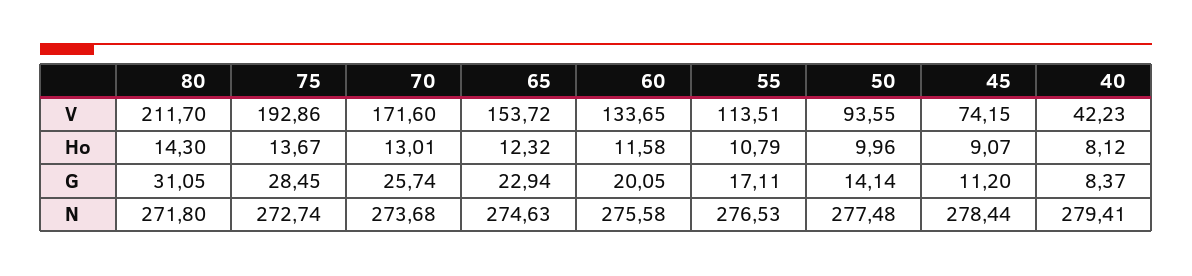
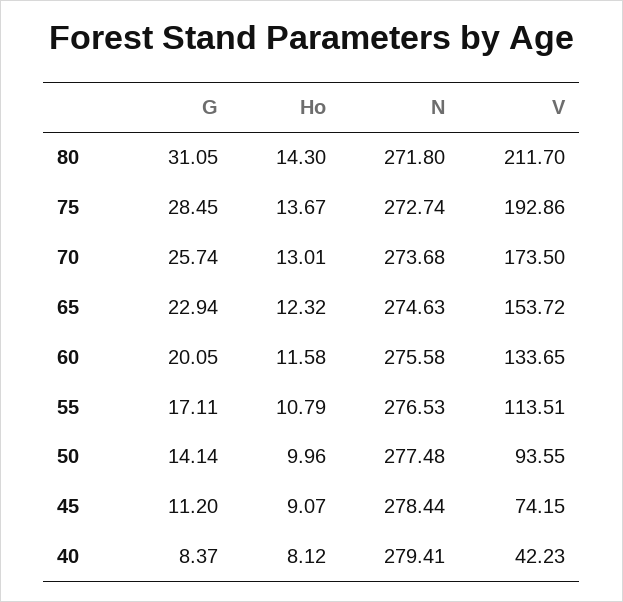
  {
    "80": {
      "V": 211.7,
      "Ho": 14.3,
      "G": 31.05,
      "N": 271.8
    },
    "75": {
      "V": 192.86,
      "Ho": 13.67,
      "G": 28.45,
      "N": 272.74
    },
    "70": {
-     "V": 171.6,
+     "V": 173.5,
      "Ho": 13.01,
      "G": 25.74,
      "N": 273.68
    },
    "65": {
      "V": 153.72,
      "Ho": 12.32,
      "G": 22.94,
      "N": 274.63
    },
    "60": {
      "V": 133.65,
      "Ho": 11.58,
      "G": 20.05,
      "N": 275.58
    },
    "55": {
      "V": 113.51,
      "Ho": 10.79,
      "G": 17.11,
      "N": 276.53
    },
    "50": {
      "V": 93.55,
      "Ho": 9.96,
      "G": 14.14,
      "N": 277.48
    },
    "45": {
      "V": 74.15,
      "Ho": 9.07,
      "G": 11.2,
      "N": 278.44
    },
    "40": {
      "V": 42.23,
      "Ho": 8.12,
      "G": 8.37,
      "N": 279.41
    }
  }

